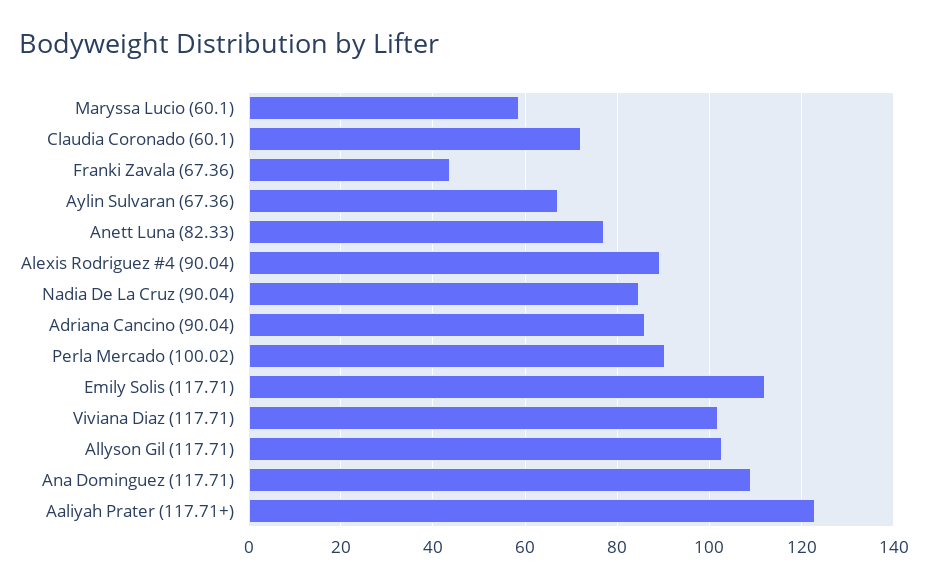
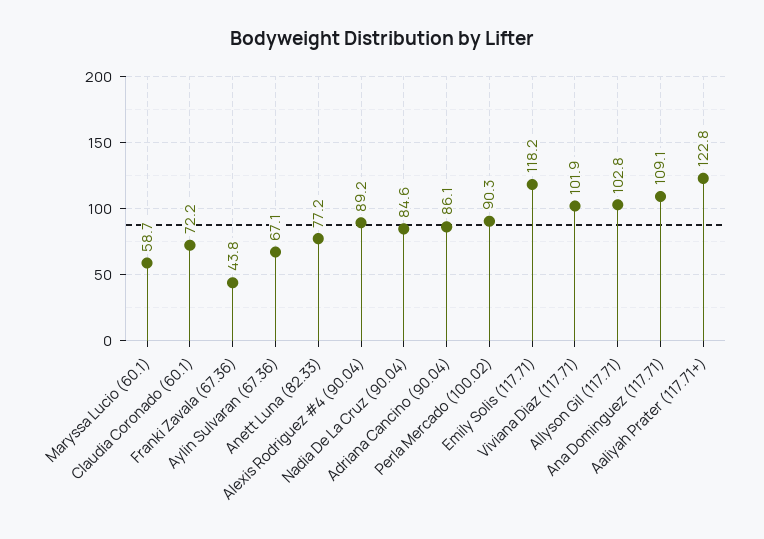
  {
    "Maryssa Lucio (60.1)": 58.7,
    "Claudia Coronado (60.1)": 72.2,
    "Franki Zavala (67.36)": 43.8,
    "Aylin Sulvaran (67.36)": 67.1,
    "Anett Luna (82.33)": 77.2,
    "Alexis Rodriguez #4 (90.04)": 89.2,
    "Nadia De La Cruz (90.04)": 84.6,
    "Adriana Cancino (90.04)": 86.1,
    "Perla Mercado (100.02)": 90.3,
-   "Emily Solis (117.71)": 112,
+   "Emily Solis (117.71)": 118.2,
    "Viviana Diaz (117.71)": 101.9,
    "Allyson Gil (117.71)": 102.8,
    "Ana Dominguez (117.71)": 109.1,
    "Aaliyah Prater (117.71+)": 122.8
  }

